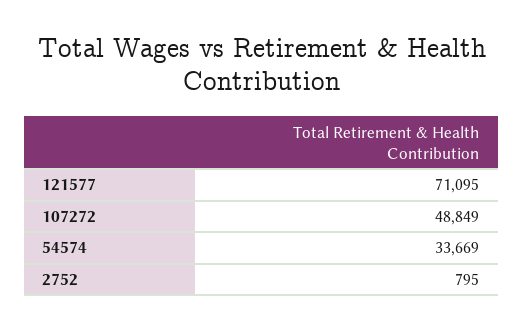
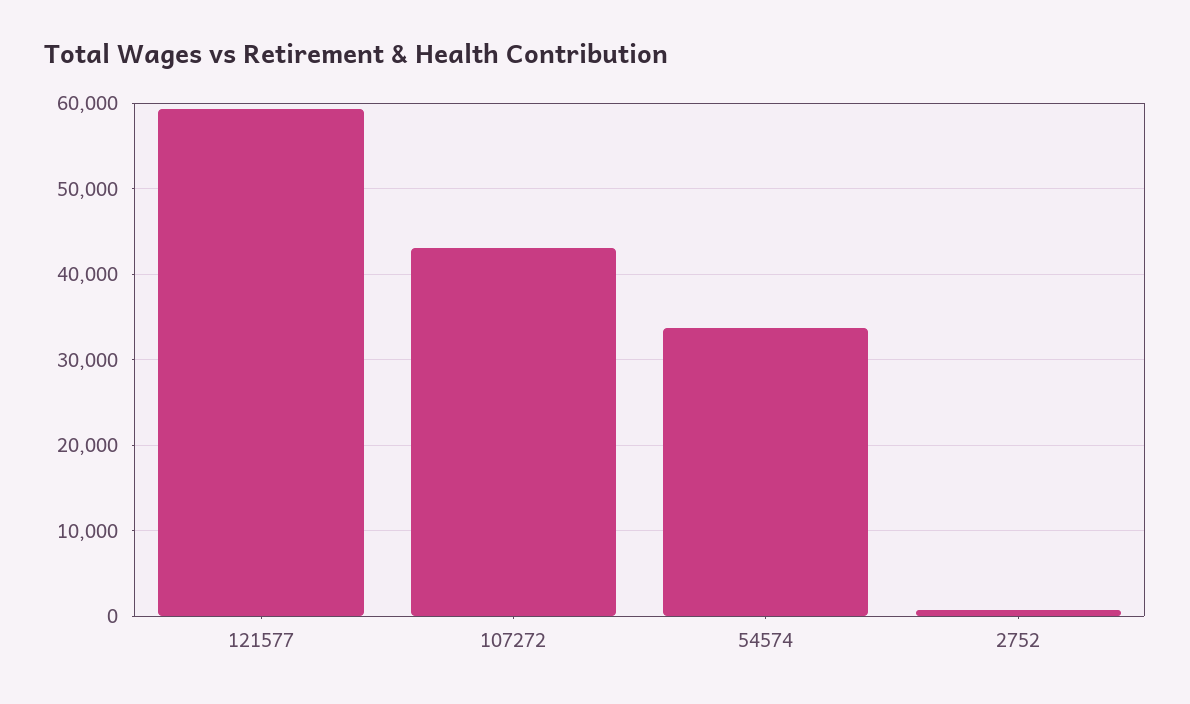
  {
-   "121577": 71095,
+   "121577": 59000,
-   "107272": 48849,
+   "107272": 43000,
    "54574": 33669,
    "2752": 795
  }

